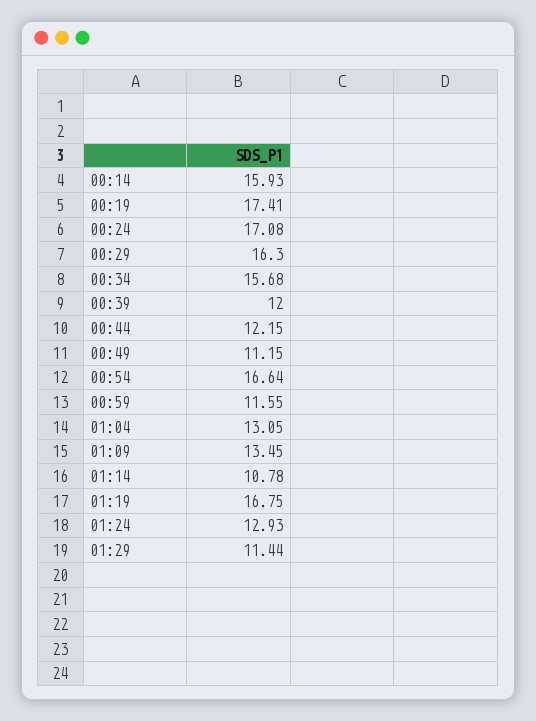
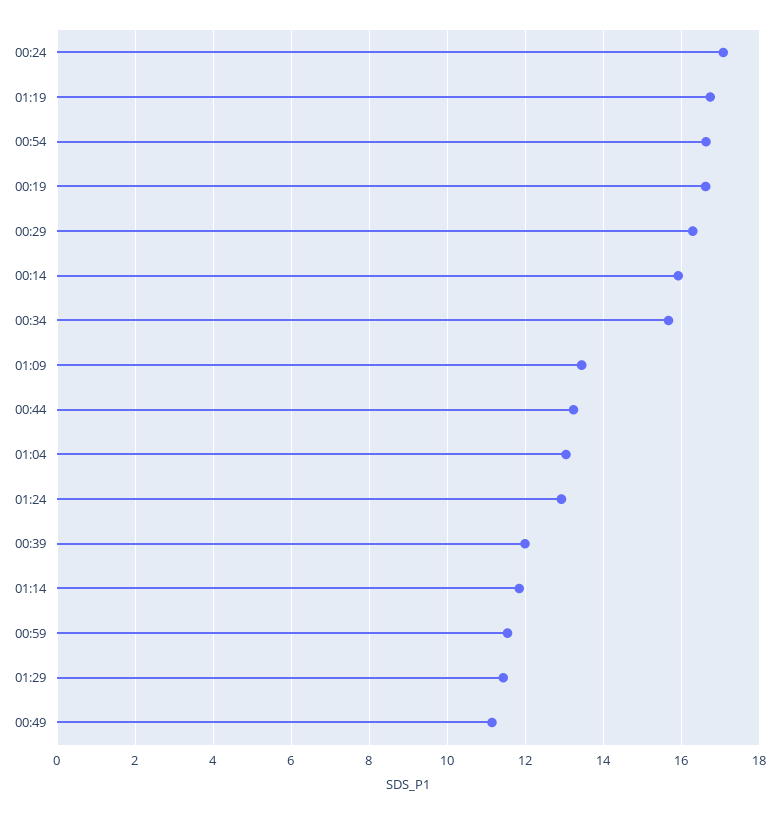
  {
    "00:14": 15.93,
-   "00:19": 17.41,
+   "00:19": 16.6,
    "00:24": 17.08,
    "00:29": 16.3,
    "00:34": 15.68,
    "00:39": 12,
-   "00:44": 12.15,
+   "00:44": 13.2,
    "00:49": 11.15,
    "00:54": 16.64,
    "00:59": 11.55,
    "01:04": 13.05,
    "01:09": 13.45,
-   "01:14": 10.78,
+   "01:14": 11.8,
    "01:19": 16.75,
    "01:24": 12.93,
    "01:29": 11.44
  }

